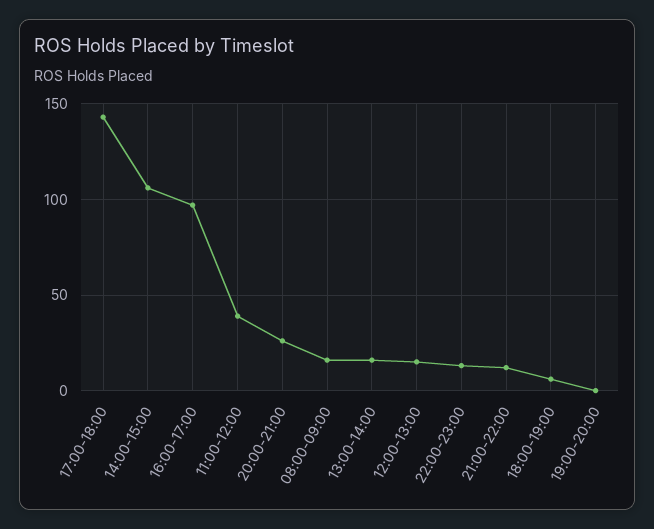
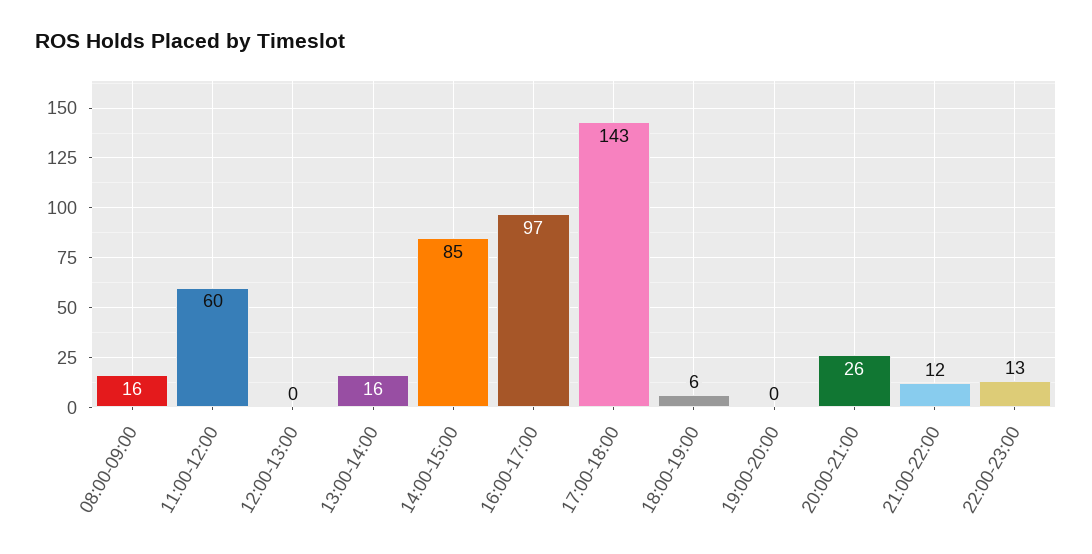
  {
    "17:00-18:00": 143,
-   "14:00-15:00": 105,
+   "14:00-15:00": 85,
    "16:00-17:00": 97,
-   "11:00-12:00": 40,
+   "11:00-12:00": 60,
    "20:00-21:00": 26,
    "08:00-09:00": 16,
    "13:00-14:00": 16,
-   "12:00-13:00": 15,
+   "12:00-13:00": 0,
    "22:00-23:00": 13,
    "21:00-22:00": 12,
    "18:00-19:00": 6,
    "19:00-20:00": 0
  }

